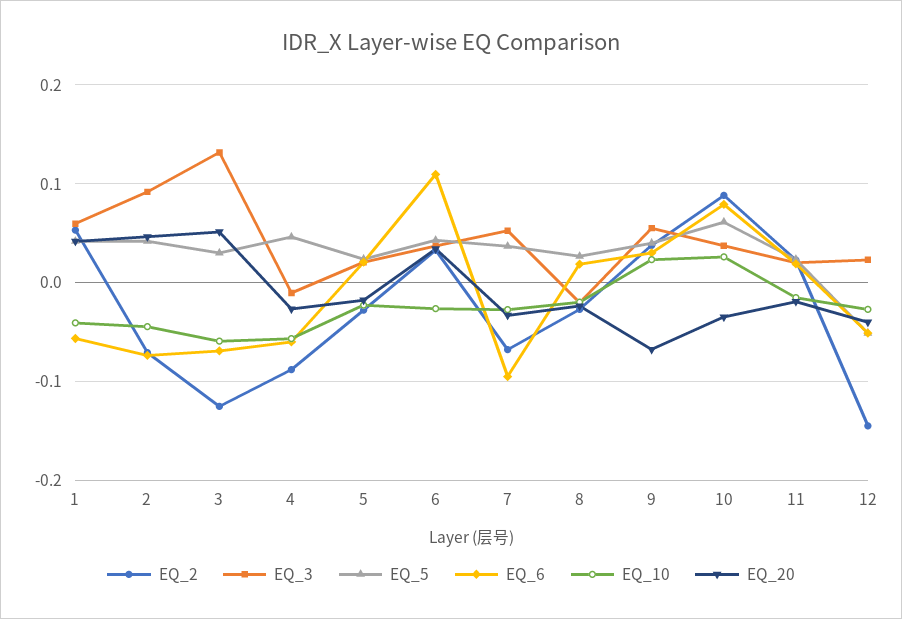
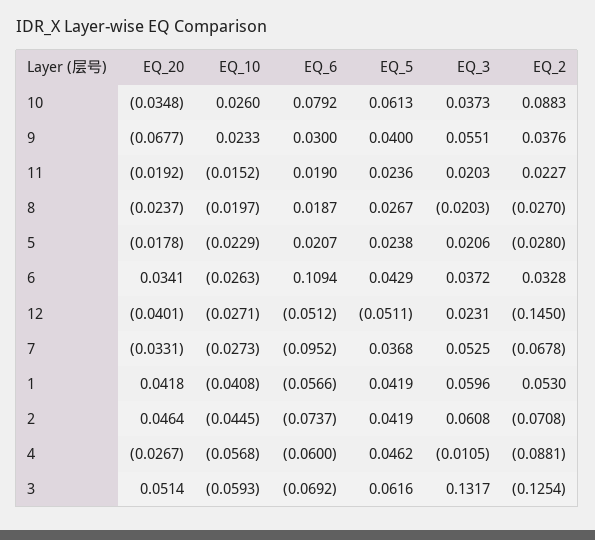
  {
    "EQ_2": {
      "1": 0.053,
      "2": -0.0708,
      "3": -0.1254,
      "4": -0.0881,
      "5": -0.028,
      "6": 0.0328,
      "7": -0.0678,
      "8": -0.027,
      "9": 0.0376,
      "10": 0.0883,
      "11": 0.0227,
      "12": -0.145
    },
    "EQ_3": {
      "1": 0.0596,
-     "2": 0.09,
+     "2": 0.0608,
      "3": 0.1317,
      "4": -0.0105,
      "5": 0.0206,
      "6": 0.0372,
      "7": 0.0525,
      "8": -0.0203,
      "9": 0.0551,
      "10": 0.0373,
      "11": 0.0203,
      "12": 0.0231
    },
    "EQ_5": {
      "1": 0.0419,
      "2": 0.0419,
-     "3": 0.03,
+     "3": 0.0616,
      "4": 0.0462,
      "5": 0.0238,
      "6": 0.0429,
      "7": 0.0368,
      "8": 0.0267,
      "9": 0.04,
      "10": 0.0613,
      "11": 0.0236,
      "12": -0.0511
    },
    "EQ_6": {
      "1": -0.0566,
      "2": -0.0737,
      "3": -0.0692,
      "4": -0.06,
      "5": 0.0207,
      "6": 0.1094,
      "7": -0.0952,
      "8": 0.0187,
      "9": 0.03,
      "10": 0.0792,
      "11": 0.019,
      "12": -0.0512
    },
    "EQ_10": {
      "1": -0.0408,
      "2": -0.0445,
      "3": -0.0593,
      "4": -0.0568,
      "5": -0.0229,
      "6": -0.0263,
      "7": -0.0273,
      "8": -0.0197,
      "9": 0.0233,
      "10": 0.026,
      "11": -0.0152,
      "12": -0.0271
    },
    "EQ_20": {
      "1": 0.0418,
      "2": 0.0464,
      "3": 0.0514,
      "4": -0.0267,
      "5": -0.0178,
      "6": 0.0341,
      "7": -0.0331,
      "8": -0.0237,
      "9": -0.0677,
      "10": -0.0348,
      "11": -0.0192,
      "12": -0.0401
    }
  }

